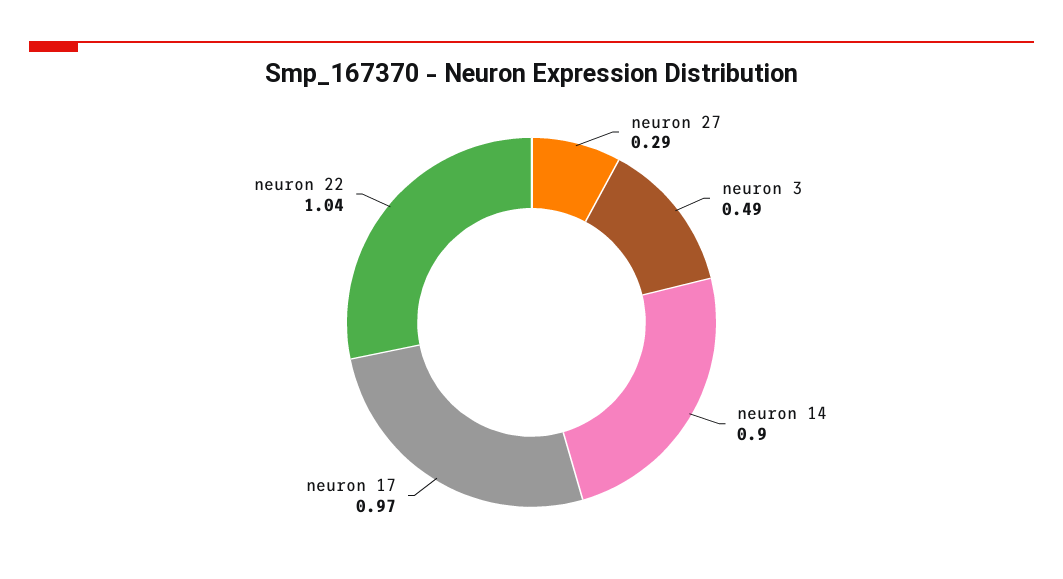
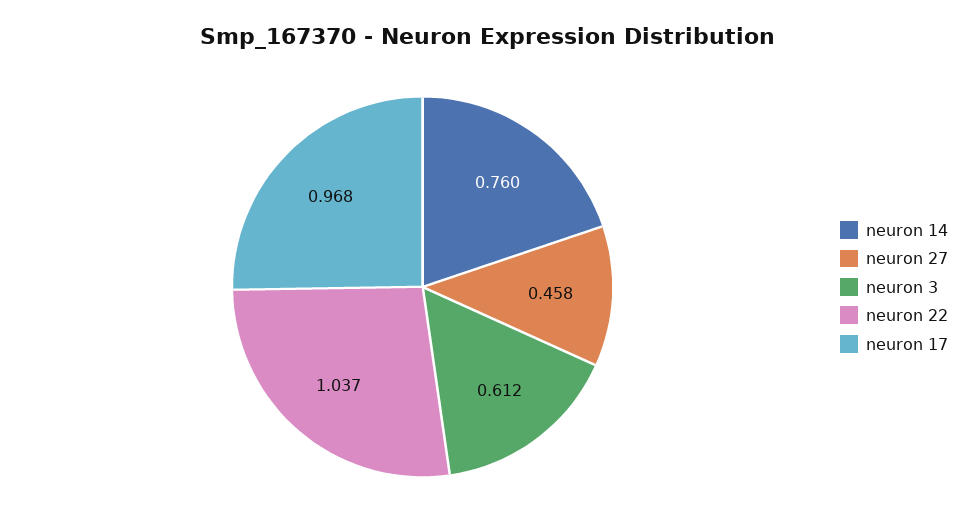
  {
-   "neuron 27": 0.29,
+   "neuron 27": 0.458,
-   "neuron 3": 0.49,
+   "neuron 3": 0.612,
-   "neuron 14": 0.9,
+   "neuron 14": 0.76,
    "neuron 17": 0.968,
    "neuron 22": 1.037
  }

